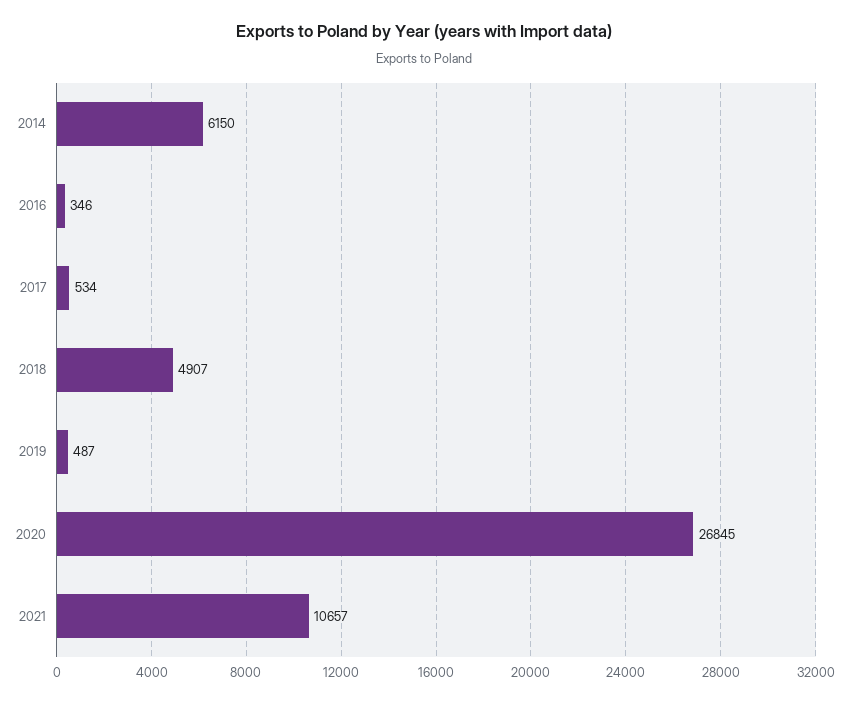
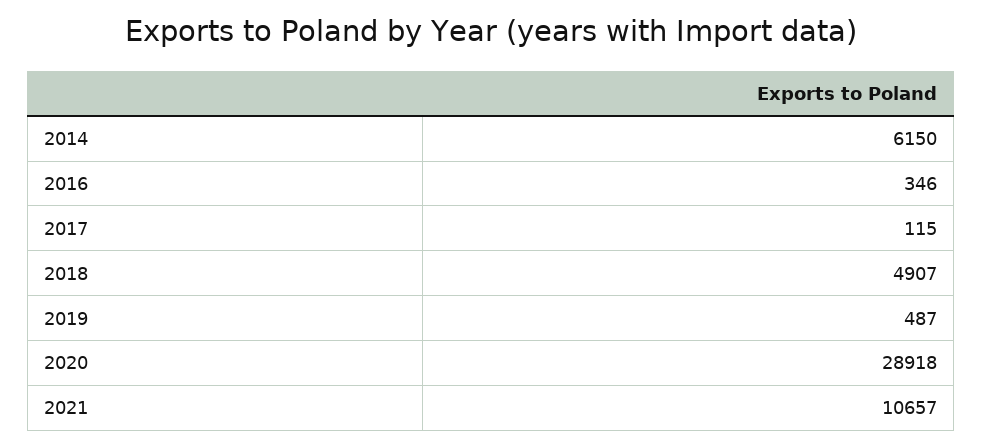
  {
    "2014": 6150,
    "2016": 346,
-   "2017": 534,
+   "2017": 115,
    "2018": 4907,
    "2019": 487,
-   "2020": 26845,
+   "2020": 28918,
    "2021": 10657
  }

